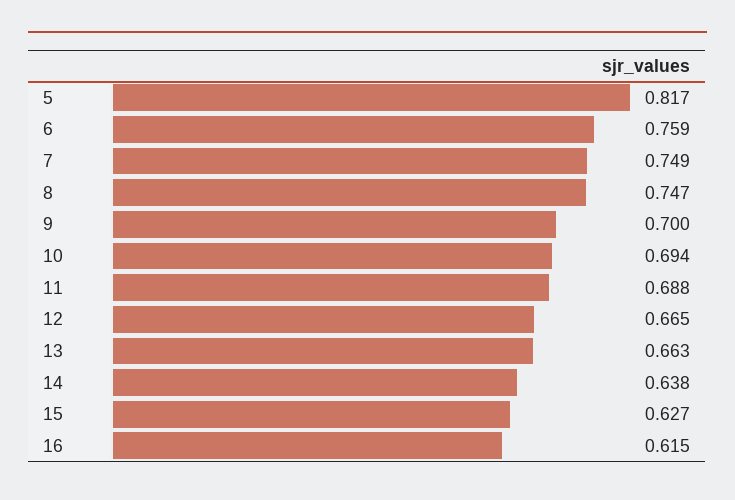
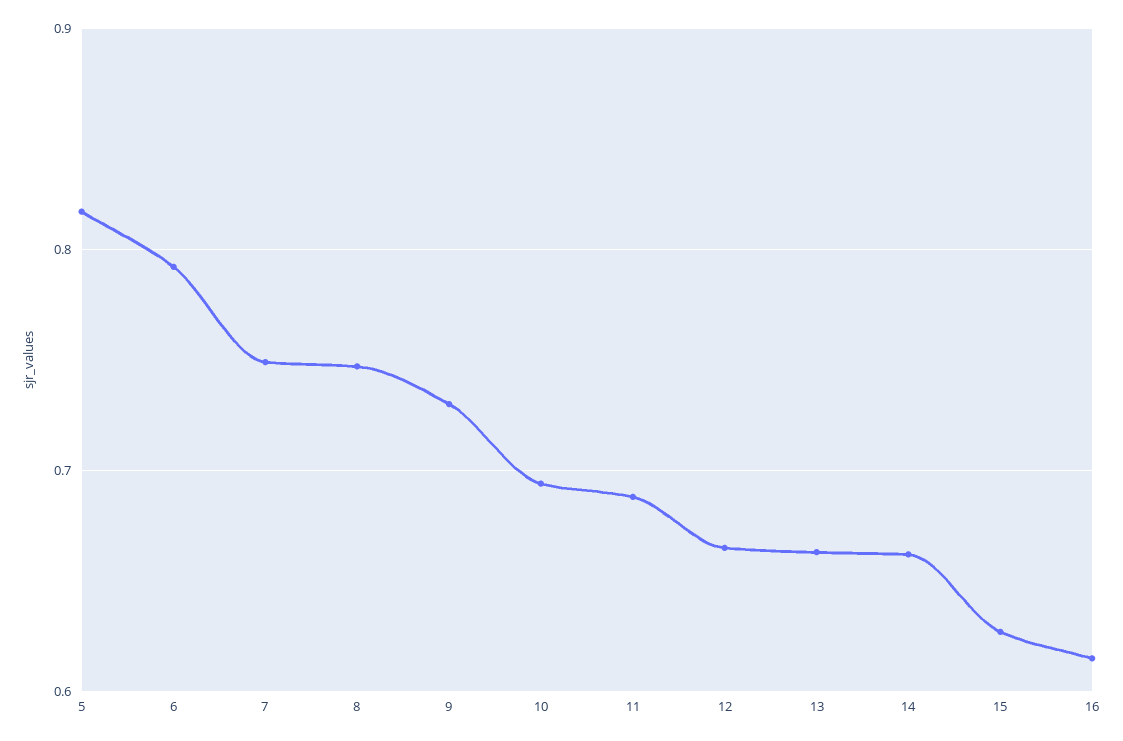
  {
    "5": 0.817,
-   "6": 0.759,
+   "6": 0.79,
    "7": 0.749,
    "8": 0.747,
-   "9": 0.7,
+   "9": 0.73,
    "10": 0.694,
    "11": 0.688,
    "12": 0.665,
    "13": 0.663,
-   "14": 0.638,
+   "14": 0.66,
    "15": 0.627,
    "16": 0.615
  }

